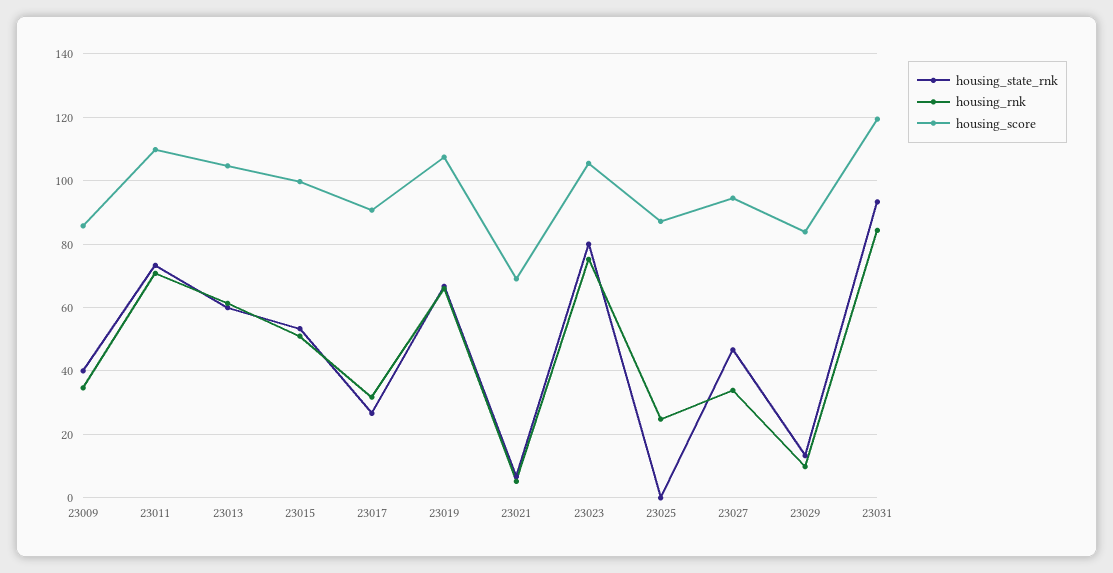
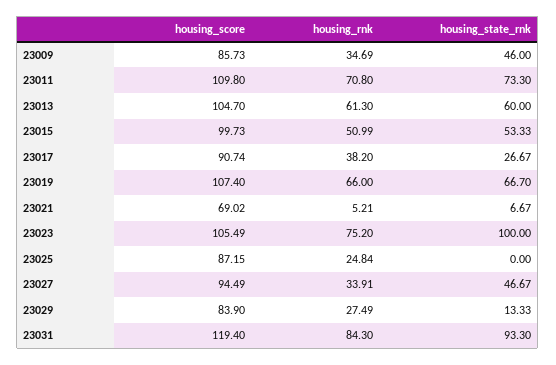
  {
    "housing_state_rnk": {
-     "23009": 40,
+     "23009": 46,
      "23011": 73.3,
      "23013": 60,
      "23015": 53.33,
      "23017": 26.67,
      "23019": 66.7,
      "23021": 6.67,
-     "23023": 80,
+     "23023": 100,
      "23025": 0,
      "23027": 46.67,
      "23029": 13.33,
      "23031": 93.3
    },
    "housing_rnk": {
      "23009": 34.69,
      "23011": 70.8,
      "23013": 61.3,
      "23015": 50.99,
-     "23017": 32,
+     "23017": 38.2,
      "23019": 66,
      "23021": 5.21,
      "23023": 75.2,
      "23025": 24.84,
      "23027": 33.91,
-     "23029": 10,
+     "23029": 27.49,
      "23031": 84.3
    },
    "housing_score": {
      "23009": 85.73,
      "23011": 109.8,
      "23013": 104.7,
      "23015": 99.73,
      "23017": 90.74,
      "23019": 107.4,
      "23021": 69.02,
      "23023": 105.49,
      "23025": 87.15,
      "23027": 94.49,
      "23029": 83.9,
      "23031": 119.4
    }
  }

